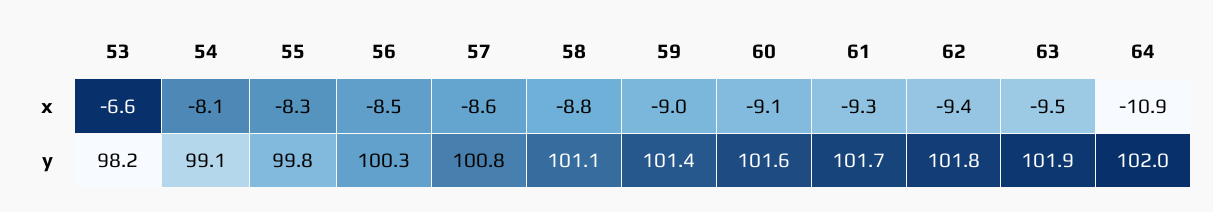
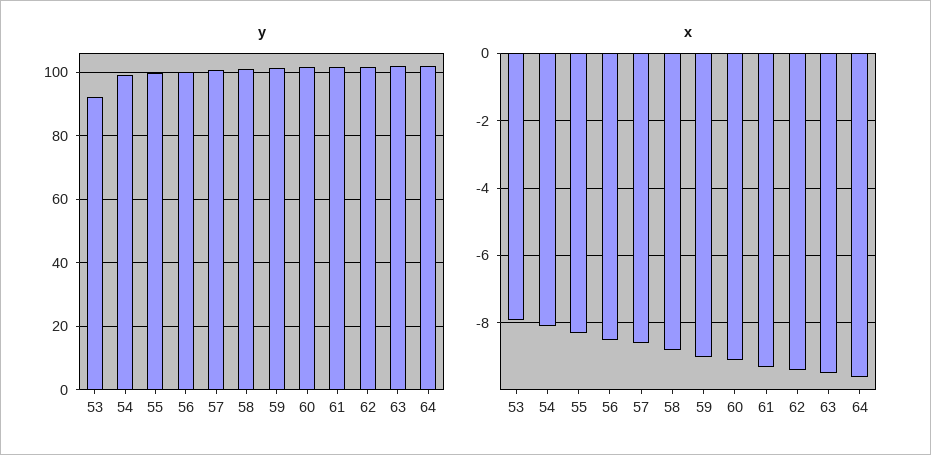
  {
    "x": {
-     "53": -6.6,
+     "53": -8,
      "54": -8.1,
      "55": -8.3,
      "56": -8.5,
      "57": -8.6,
      "58": -8.8,
      "59": -9,
      "60": -9.1,
      "61": -9.3,
      "62": -9.4,
      "63": -9.5,
-     "64": -10.9
+     "64": -9.5
    },
    "y": {
-     "53": 98.2,
+     "53": 92,
      "54": 99.1,
      "55": 99.8,
      "56": 100.3,
      "57": 100.8,
      "58": 101.1,
      "59": 101.4,
      "60": 101.6,
      "61": 101.7,
      "62": 101.8,
      "63": 101.9,
      "64": 102
    }
  }

